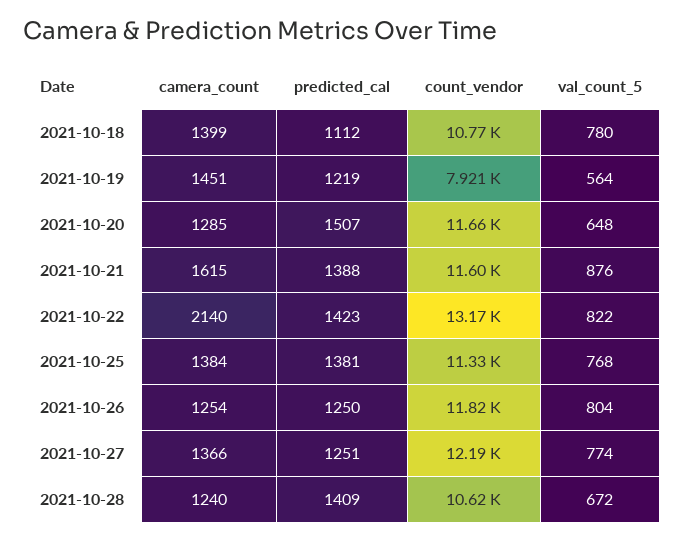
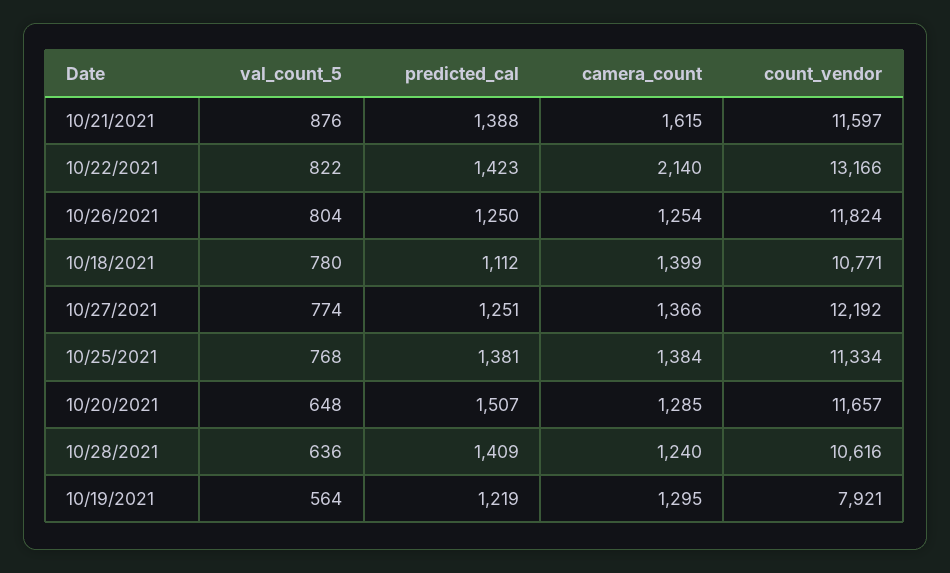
  {
    "camera_count": {
      "2021-10-18": 1399,
-     "2021-10-19": 1451,
+     "2021-10-19": 1295,
      "2021-10-20": 1285,
      "2021-10-21": 1615,
      "2021-10-22": 2140,
      "2021-10-25": 1384,
      "2021-10-26": 1254,
      "2021-10-27": 1366,
      "2021-10-28": 1240
    },
    "predicted_cal": {
      "2021-10-18": 1112,
      "2021-10-19": 1219,
      "2021-10-20": 1507,
      "2021-10-21": 1388,
      "2021-10-22": 1423,
      "2021-10-25": 1381,
      "2021-10-26": 1250,
      "2021-10-27": 1251,
      "2021-10-28": 1409
    },
    "count_vendor": {
      "2021-10-18": 10771,
      "2021-10-19": 7921,
      "2021-10-20": 11657,
      "2021-10-21": 11597,
      "2021-10-22": 13166,
      "2021-10-25": 11334,
      "2021-10-26": 11824,
      "2021-10-27": 12192,
      "2021-10-28": 10616
    },
    "val_count_5": {
      "2021-10-18": 780,
      "2021-10-19": 564,
      "2021-10-20": 648,
      "2021-10-21": 876,
      "2021-10-22": 822,
      "2021-10-25": 768,
      "2021-10-26": 804,
      "2021-10-27": 774,
-     "2021-10-28": 672
+     "2021-10-28": 636
    }
  }

